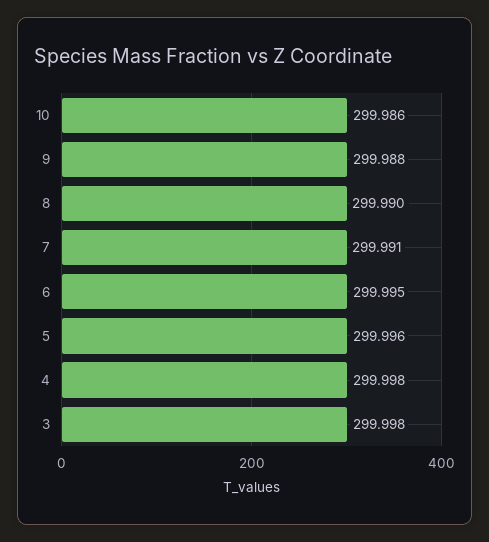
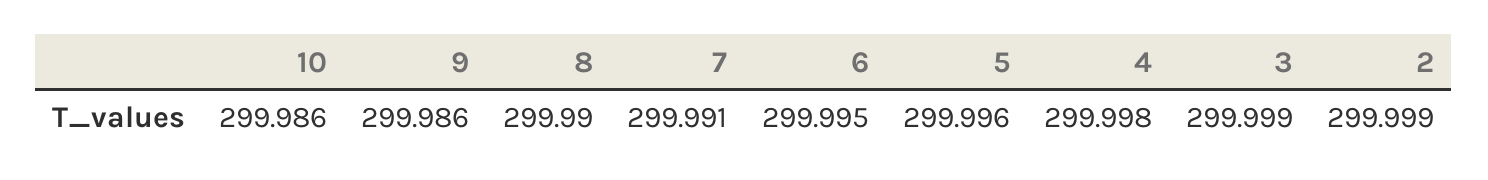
  {
    "10": 299.986,
-   "9": 299.988,
+   "9": 299.986,
    "8": 299.99,
    "7": 299.991,
    "6": 299.995,
    "5": 299.996,
    "4": 299.998,
-   "3": 299.998
+   "3": 299.999,
+   "2": 299.999
  }

